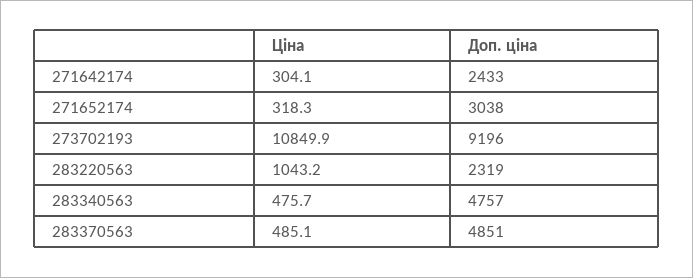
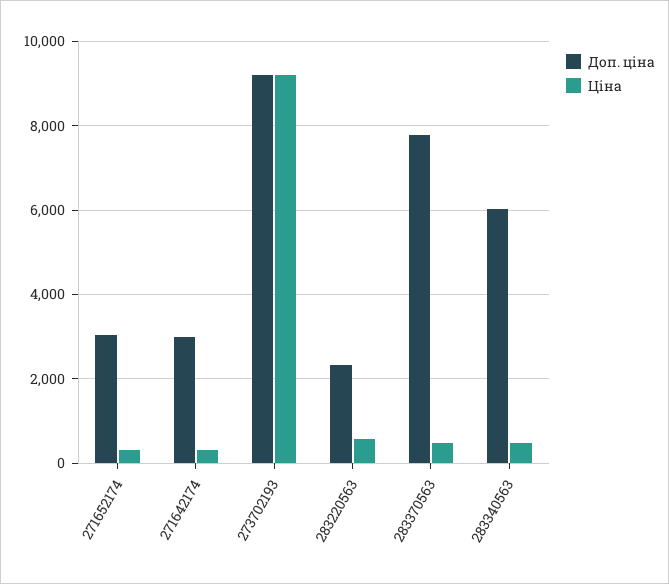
  {
    "Ціна": {
      "271642174": 304.1,
      "271652174": 318.3,
-     "273702193": 10849.9,
+     "273702193": 9200,
-     "283220563": 1043.2,
+     "283220563": 600,
      "283340563": 475.7,
      "283370563": 485.1
    },
    "Доп. ціна": {
-     "271642174": 2433,
+     "271642174": 3000,
      "271652174": 3038,
      "273702193": 9196,
      "283220563": 2319,
-     "283340563": 4757,
+     "283340563": 6000,
-     "283370563": 4851
+     "283370563": 7800
    }
  }

